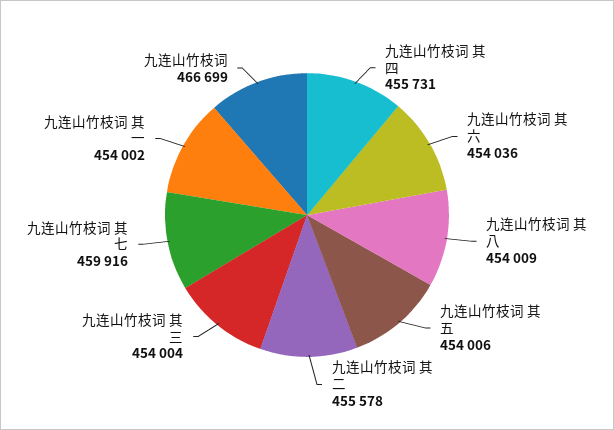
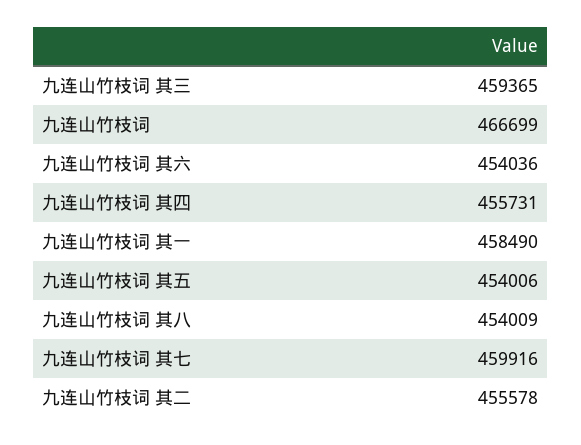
  {
    "九连山竹枝词 其四": 455731,
    "九连山竹枝词 其六": 454036,
    "九连山竹枝词 其八": 454009,
    "九连山竹枝词 其五": 454006,
    "九连山竹枝词 其二": 455578,
-   "九连山竹枝词 其三": 454004,
+   "九连山竹枝词 其三": 459365,
    "九连山竹枝词 其七": 459916,
-   "九连山竹枝词 其一": 454002,
+   "九连山竹枝词 其一": 458490,
    "九连山竹枝词": 466699
  }

